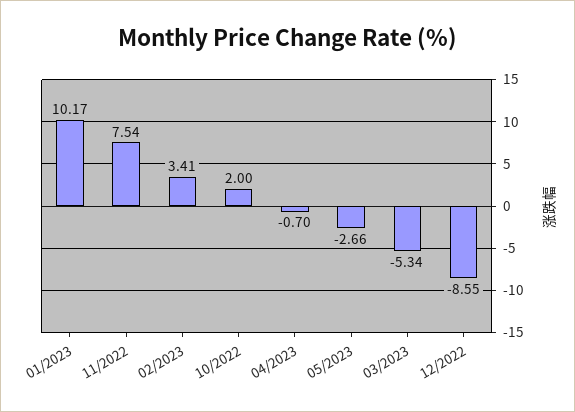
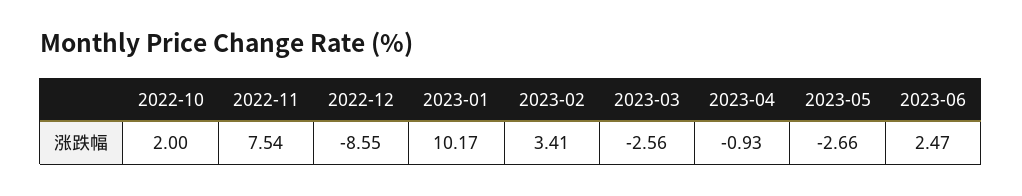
  {
    "01/2023": 10.17,
    "11/2022": 7.54,
    "02/2023": 3.41,
    "10/2022": 2,
-   "04/2023": -0.7,
+   "04/2023": -0.93,
    "05/2023": -2.66,
-   "03/2023": -5.34,
+   "03/2023": -2.56,
-   "12/2022": -8.55
+   "12/2022": -8.55,
+   "2023-06": 2.47
  }

